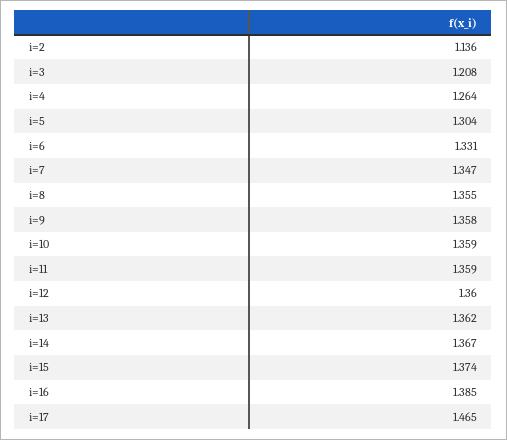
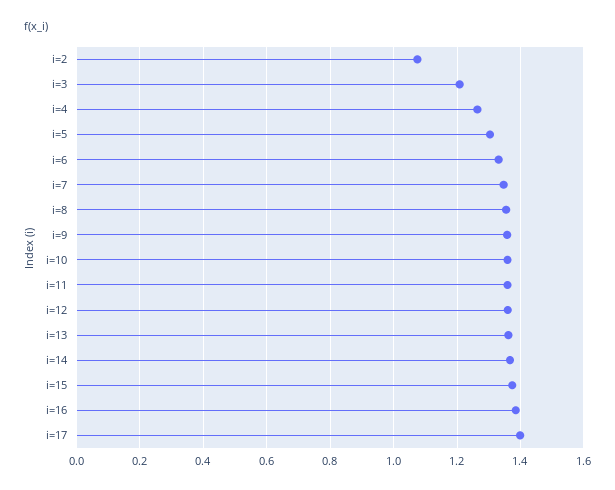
  {
-   "i=2": 1.136,
+   "i=2": 1.08,
    "i=3": 1.208,
    "i=4": 1.264,
    "i=5": 1.304,
    "i=6": 1.331,
    "i=7": 1.347,
    "i=8": 1.355,
    "i=9": 1.358,
    "i=10": 1.359,
    "i=11": 1.359,
    "i=12": 1.36,
    "i=13": 1.362,
    "i=14": 1.367,
    "i=15": 1.374,
    "i=16": 1.385,
-   "i=17": 1.465
+   "i=17": 1.4
  }

